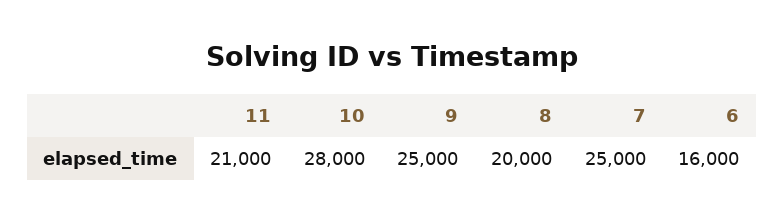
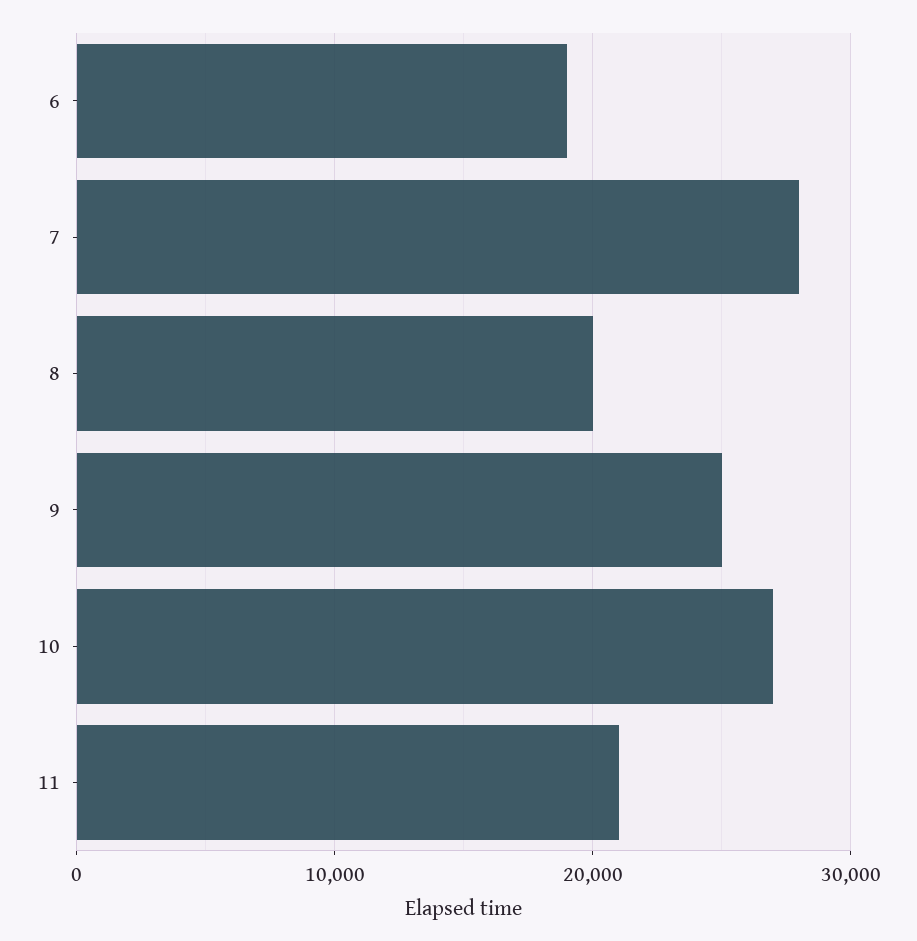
  {
    "11": 21000,
-   "10": 28000,
+   "10": 27000,
    "9": 25000,
    "8": 20000,
-   "7": 25000,
+   "7": 28000,
-   "6": 16000
+   "6": 19000
  }

